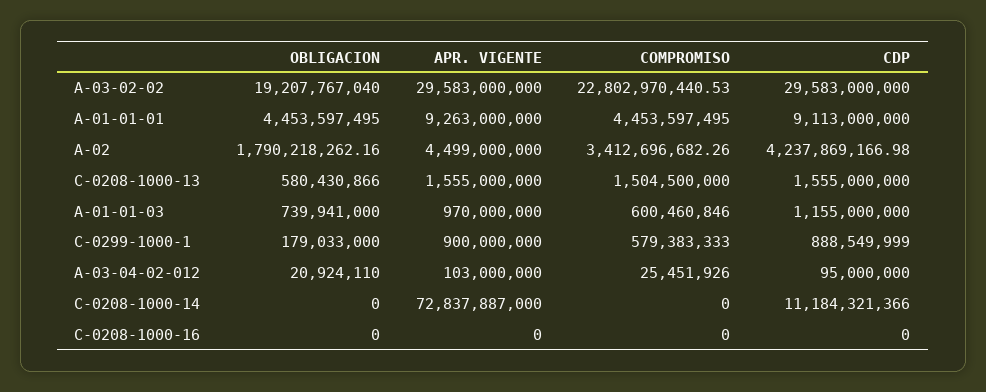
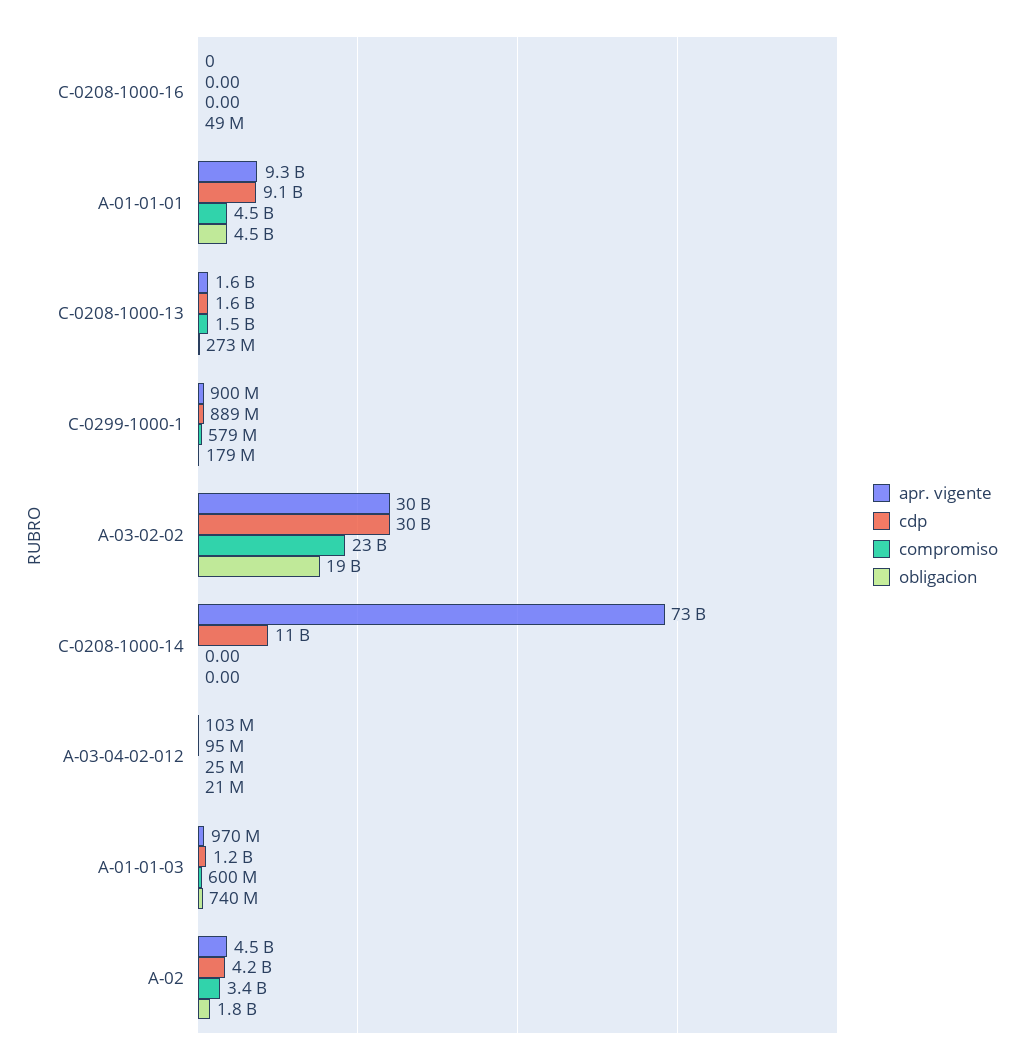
  {
    "OBLIGACION": {
      "A-03-02-02": 19207767040,
      "A-01-01-01": 4453597495,
      "A-02": 1790218262.16,
-     "C-0208-1000-13": 580430866,
+     "C-0208-1000-13": 273000000,
      "A-01-01-03": 739941000,
      "C-0299-1000-1": 179033000,
      "A-03-04-02-012": 20924110,
      "C-0208-1000-14": 0,
-     "C-0208-1000-16": 0
+     "C-0208-1000-16": 49000000
    },
    "APR. VIGENTE": {
      "A-03-02-02": 29583000000,
      "A-01-01-01": 9263000000,
      "A-02": 4499000000,
      "C-0208-1000-13": 1555000000,
      "A-01-01-03": 970000000,
      "C-0299-1000-1": 900000000,
      "A-03-04-02-012": 103000000,
      "C-0208-1000-14": 72837887000,
      "C-0208-1000-16": 0
    },
    "COMPROMISO": {
      "A-03-02-02": 22802970440.53,
      "A-01-01-01": 4453597495,
      "A-02": 3412696682.26,
      "C-0208-1000-13": 1504500000,
      "A-01-01-03": 600460846,
      "C-0299-1000-1": 579383333,
      "A-03-04-02-012": 25451926,
      "C-0208-1000-14": 0,
      "C-0208-1000-16": 0
    },
    "CDP": {
      "A-03-02-02": 29583000000,
      "A-01-01-01": 9113000000,
      "A-02": 4237869166.98,
      "C-0208-1000-13": 1555000000,
      "A-01-01-03": 1155000000,
      "C-0299-1000-1": 888549999,
      "A-03-04-02-012": 95000000,
      "C-0208-1000-14": 11184321366,
      "C-0208-1000-16": 0
    }
  }

